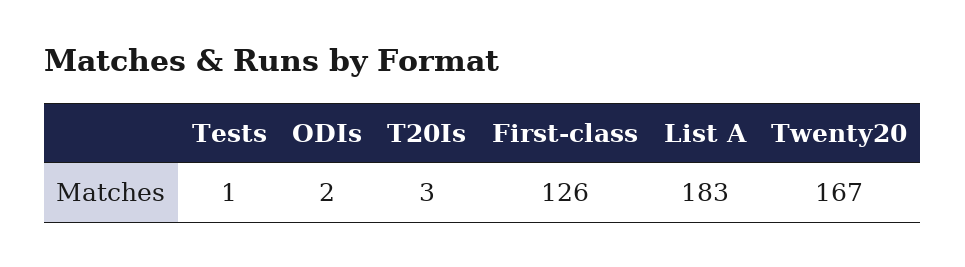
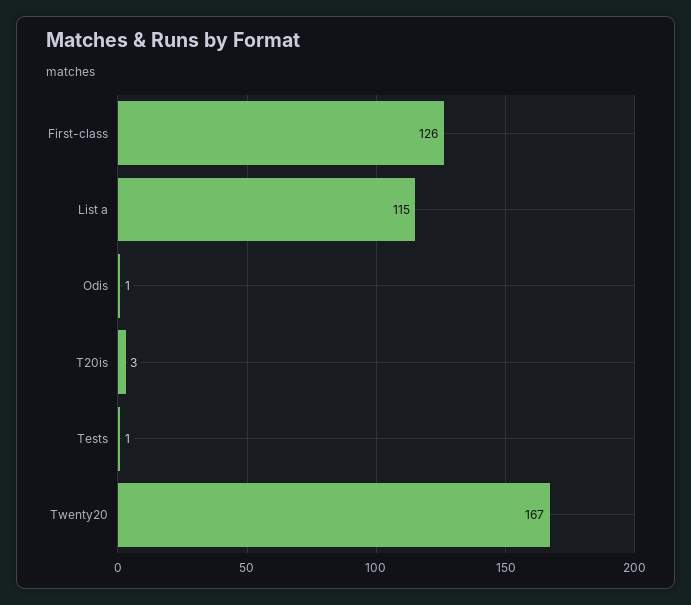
  {
    "Tests": 1,
-   "ODIs": 2,
+   "ODIs": 1,
    "T20Is": 3,
    "First-class": 126,
-   "List A": 183,
+   "List A": 115,
    "Twenty20": 167
  }

